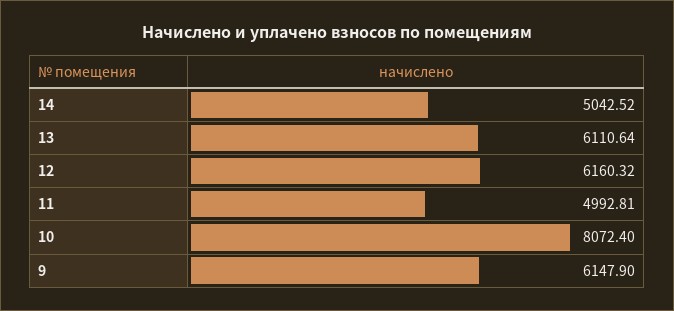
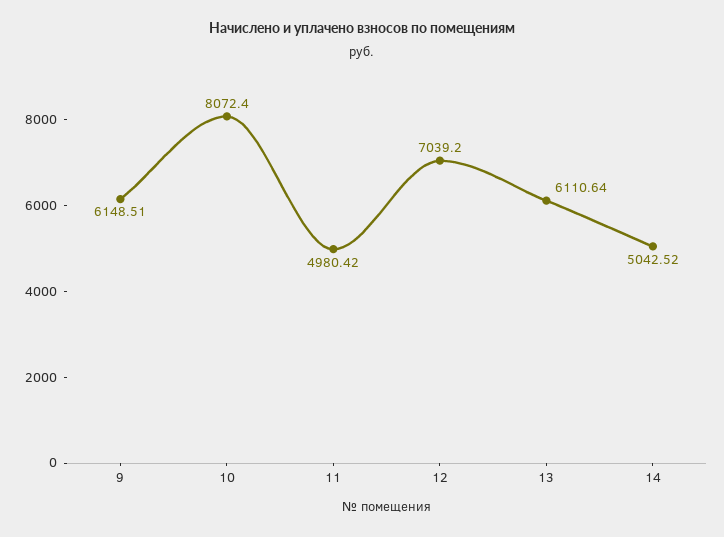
  {
    "14": 5042.52,
    "13": 6110.64,
-   "12": 6160.32,
+   "12": 7039.2,
-   "11": 4992.81,
+   "11": 4980.42,
    "10": 8072.4,
-   "9": 6147.9
+   "9": 6148.51
  }

